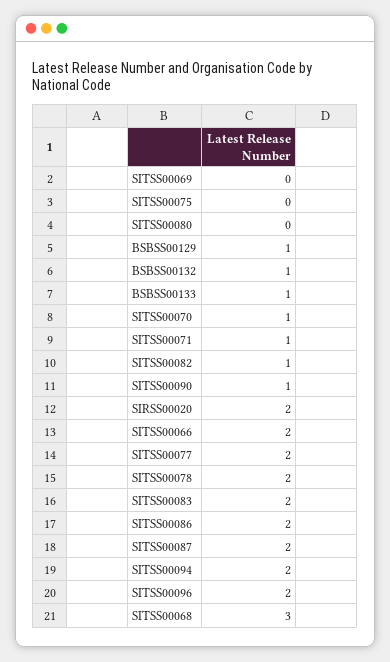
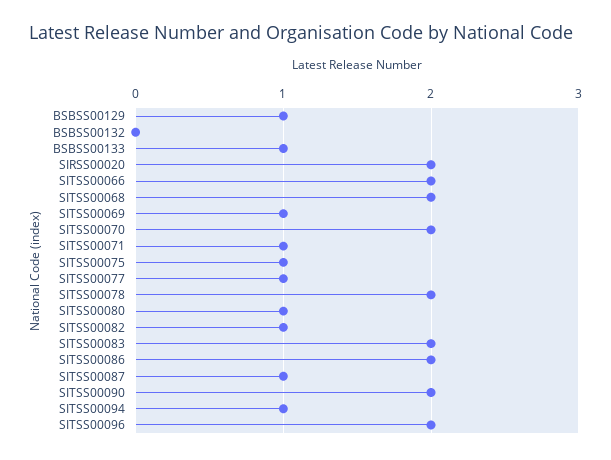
  {
-   "SITSS00069": 0,
+   "SITSS00069": 1,
-   "SITSS00075": 0,
+   "SITSS00075": 1,
-   "SITSS00080": 0,
+   "SITSS00080": 1,
    "BSBSS00129": 1,
-   "BSBSS00132": 1,
+   "BSBSS00132": 0,
    "BSBSS00133": 1,
-   "SITSS00070": 1,
+   "SITSS00070": 2,
    "SITSS00071": 1,
    "SITSS00082": 1,
-   "SITSS00090": 1,
+   "SITSS00090": 2,
    "SIRSS00020": 2,
    "SITSS00066": 2,
-   "SITSS00077": 2,
+   "SITSS00077": 1,
    "SITSS00078": 2,
    "SITSS00083": 2,
    "SITSS00086": 2,
-   "SITSS00087": 2,
+   "SITSS00087": 1,
-   "SITSS00094": 2,
+   "SITSS00094": 1,
    "SITSS00096": 2,
-   "SITSS00068": 3
+   "SITSS00068": 2
  }

